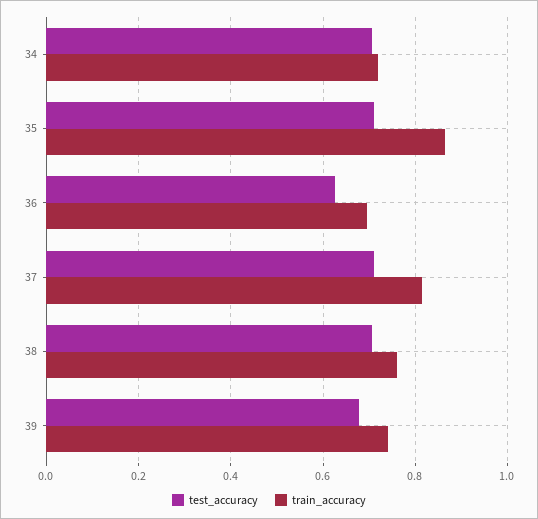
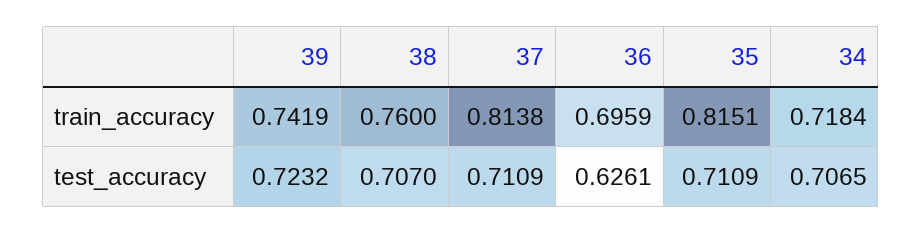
  {
    "test_accuracy": {
      "34": 0.7065,
      "35": 0.7109,
      "36": 0.6261,
      "37": 0.7109,
      "38": 0.707,
-     "39": 0.68
+     "39": 0.7232
    },
    "train_accuracy": {
      "34": 0.7184,
-     "35": 0.86,
+     "35": 0.8151,
      "36": 0.6959,
      "37": 0.8138,
      "38": 0.76,
      "39": 0.7419
    }
  }

